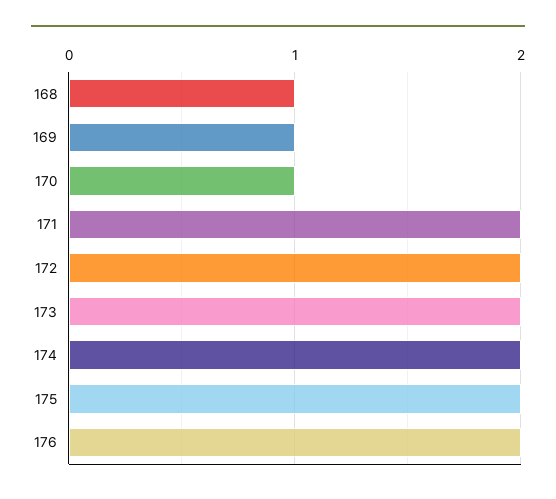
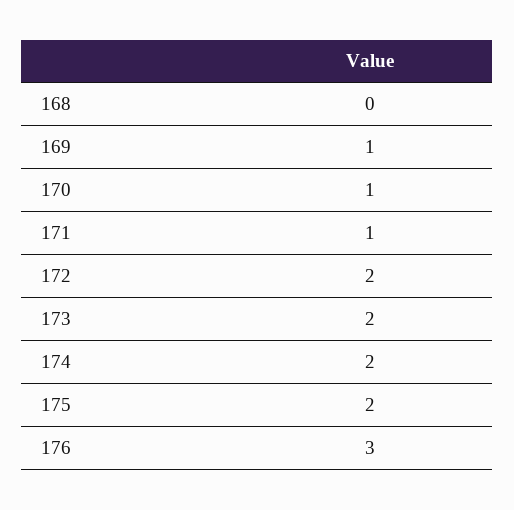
  {
-   "168": 1,
+   "168": 0,
    "169": 1,
    "170": 1,
-   "171": 2,
+   "171": 1,
    "172": 2,
    "173": 2,
    "174": 2,
    "175": 2,
-   "176": 2
+   "176": 3
  }

